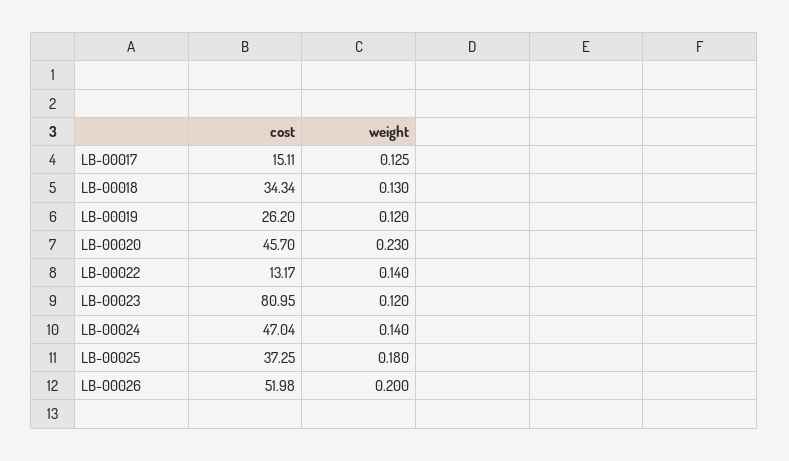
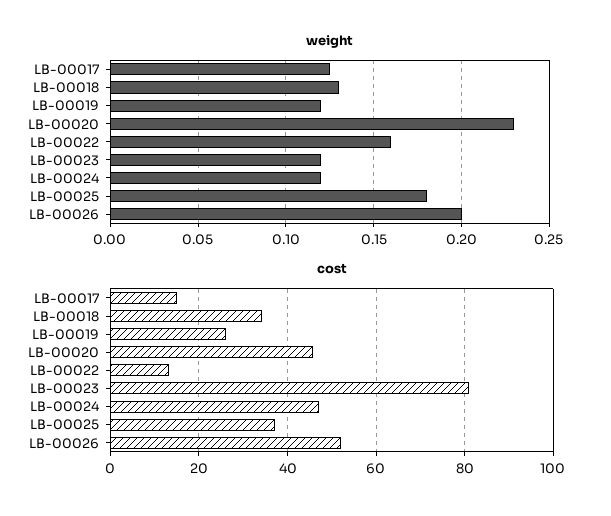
  {
    "cost": {
      "LB-00017": 15.11,
      "LB-00018": 34.34,
      "LB-00019": 26.2,
      "LB-00020": 45.7,
      "LB-00022": 13.17,
      "LB-00023": 80.95,
      "LB-00024": 47.04,
      "LB-00025": 37.25,
      "LB-00026": 51.98
    },
    "weight": {
      "LB-00017": 0.125,
      "LB-00018": 0.13,
      "LB-00019": 0.12,
      "LB-00020": 0.23,
-     "LB-00022": 0.14,
+     "LB-00022": 0.16,
      "LB-00023": 0.12,
-     "LB-00024": 0.14,
+     "LB-00024": 0.12,
      "LB-00025": 0.18,
      "LB-00026": 0.2
    }
  }

